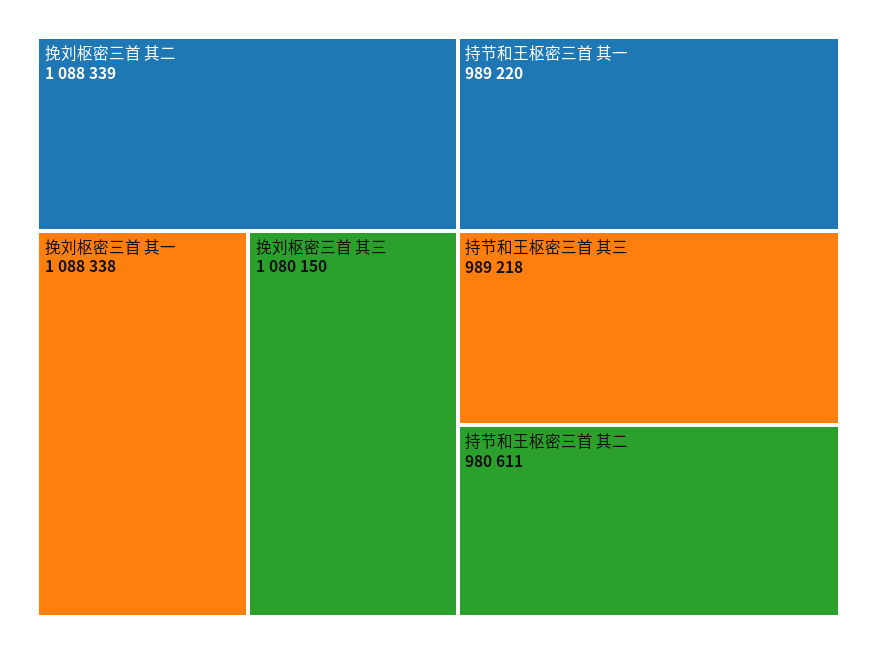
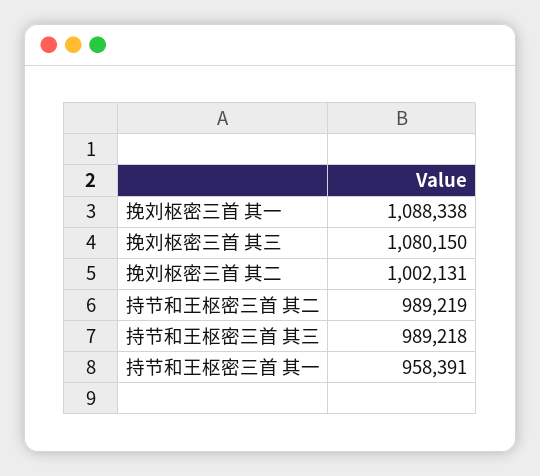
  {
-   "挽刘枢密三首 其二": 1088339,
+   "挽刘枢密三首 其二": 1002131,
    "挽刘枢密三首 其一": 1088338,
    "挽刘枢密三首 其三": 1080150,
-   "持节和王枢密三首 其一": 989220,
+   "持节和王枢密三首 其一": 958391,
    "持节和王枢密三首 其三": 989218,
-   "持节和王枢密三首 其二": 980611
+   "持节和王枢密三首 其二": 989219
  }

